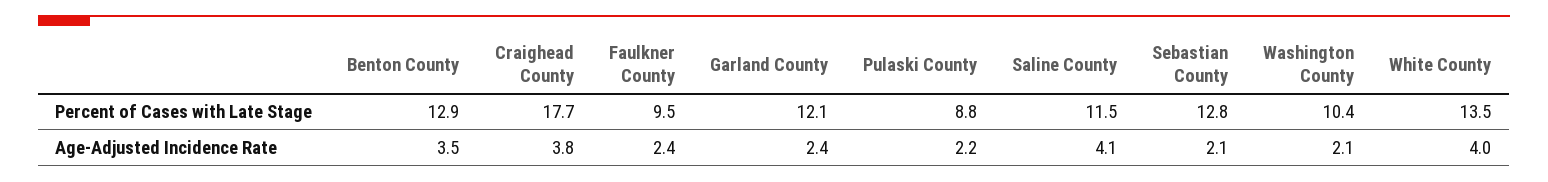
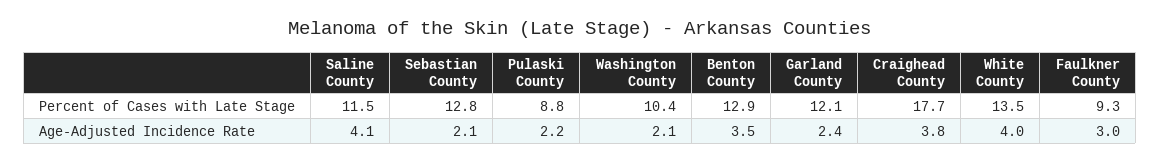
  {
    "Benton County": {
      "Percent of Cases with Late Stage": 12.9,
      "Age-Adjusted Incidence Rate": 3.5
    },
    "Craighead County": {
      "Percent of Cases with Late Stage": 17.7,
      "Age-Adjusted Incidence Rate": 3.8
    },
    "Faulkner County": {
-     "Percent of Cases with Late Stage": 9.5,
+     "Percent of Cases with Late Stage": 9.3,
-     "Age-Adjusted Incidence Rate": 2.4
+     "Age-Adjusted Incidence Rate": 3
    },
    "Garland County": {
      "Percent of Cases with Late Stage": 12.1,
      "Age-Adjusted Incidence Rate": 2.4
    },
    "Pulaski County": {
      "Percent of Cases with Late Stage": 8.8,
      "Age-Adjusted Incidence Rate": 2.2
    },
    "Saline County": {
      "Percent of Cases with Late Stage": 11.5,
      "Age-Adjusted Incidence Rate": 4.1
    },
    "Sebastian County": {
      "Percent of Cases with Late Stage": 12.8,
      "Age-Adjusted Incidence Rate": 2.1
    },
    "Washington County": {
      "Percent of Cases with Late Stage": 10.4,
      "Age-Adjusted Incidence Rate": 2.1
    },
    "White County": {
      "Percent of Cases with Late Stage": 13.5,
      "Age-Adjusted Incidence Rate": 4
    }
  }

